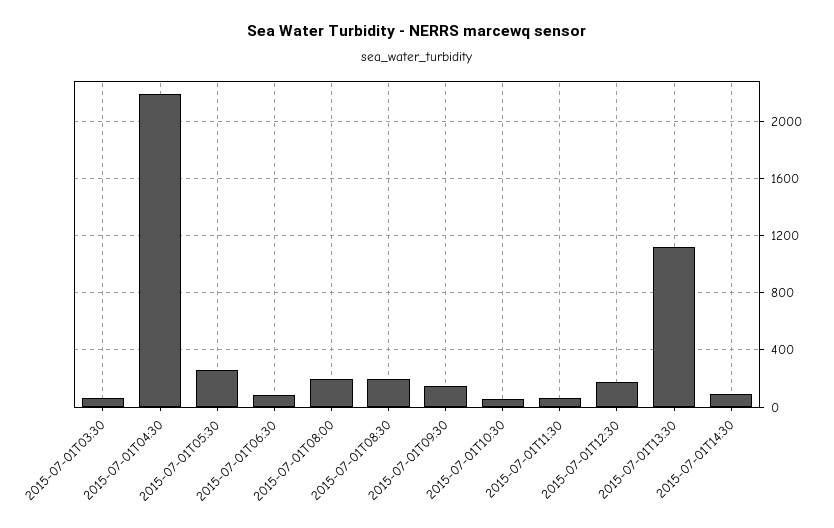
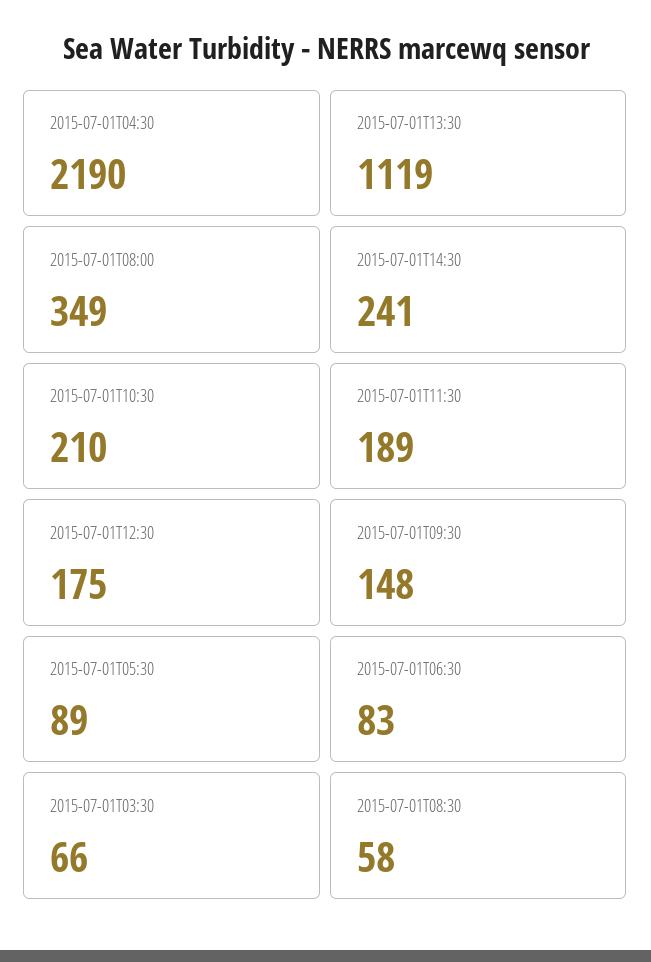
  {
    "2015-07-01T03:30": 66,
    "2015-07-01T04:30": 2190,
-   "2015-07-01T05:30": 250,
+   "2015-07-01T05:30": 89,
    "2015-07-01T06:30": 83,
-   "2015-07-01T08:00": 200,
+   "2015-07-01T08:00": 349,
-   "2015-07-01T08:30": 200,
+   "2015-07-01T08:30": 58,
    "2015-07-01T09:30": 148,
-   "2015-07-01T10:30": 50,
+   "2015-07-01T10:30": 210,
-   "2015-07-01T11:30": 50,
+   "2015-07-01T11:30": 189,
    "2015-07-01T12:30": 175,
    "2015-07-01T13:30": 1119,
-   "2015-07-01T14:30": 100
+   "2015-07-01T14:30": 241
  }

